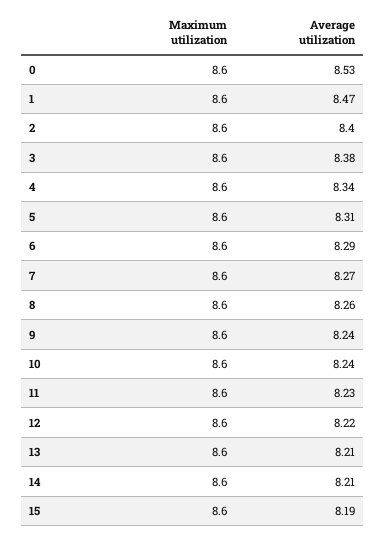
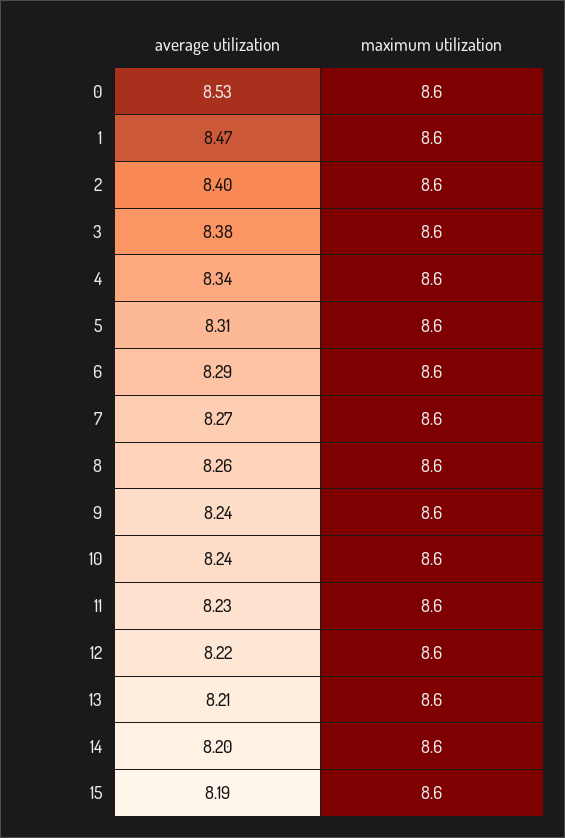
  {
    "Maximum utilization": {
      "0": 8.6,
      "1": 8.6,
      "2": 8.6,
      "3": 8.6,
      "4": 8.6,
      "5": 8.6,
      "6": 8.6,
      "7": 8.6,
      "8": 8.6,
      "9": 8.6,
      "10": 8.6,
      "11": 8.6,
      "12": 8.6,
      "13": 8.6,
      "14": 8.6,
      "15": 8.6
    },
    "Average utilization": {
      "0": 8.53,
      "1": 8.47,
      "2": 8.4,
      "3": 8.38,
      "4": 8.34,
      "5": 8.31,
      "6": 8.29,
      "7": 8.27,
      "8": 8.26,
      "9": 8.24,
      "10": 8.24,
      "11": 8.23,
      "12": 8.22,
      "13": 8.21,
-     "14": 8.21,
+     "14": 8.2,
      "15": 8.19
    }
  }

